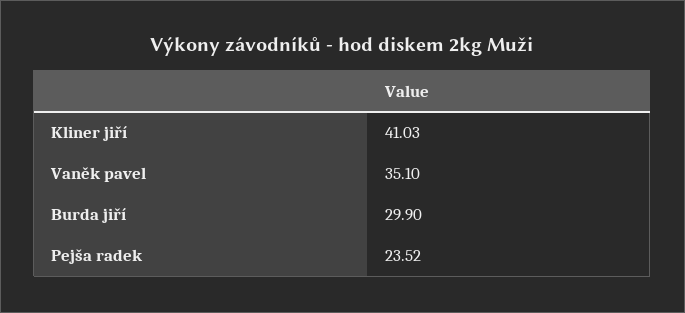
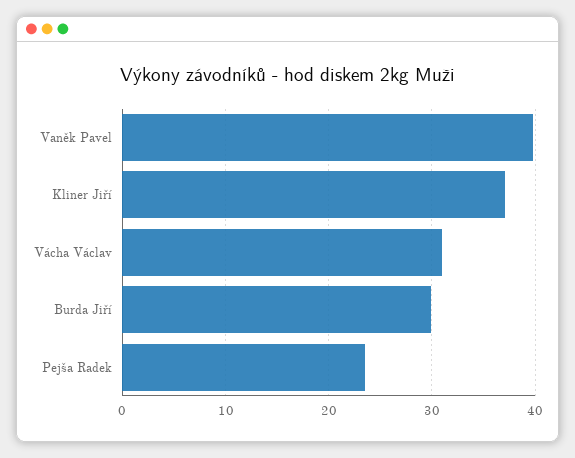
  {
-   "Kliner jiří": 41.03,
+   "Kliner jiří": 37,
-   "Vaněk pavel": 35.1,
+   "Vaněk pavel": 40,
    "Burda jiří": 29.9,
-   "Pejša radek": 23.52
+   "Pejša radek": 23.52,
+   "Vácha Václav": 31
  }

